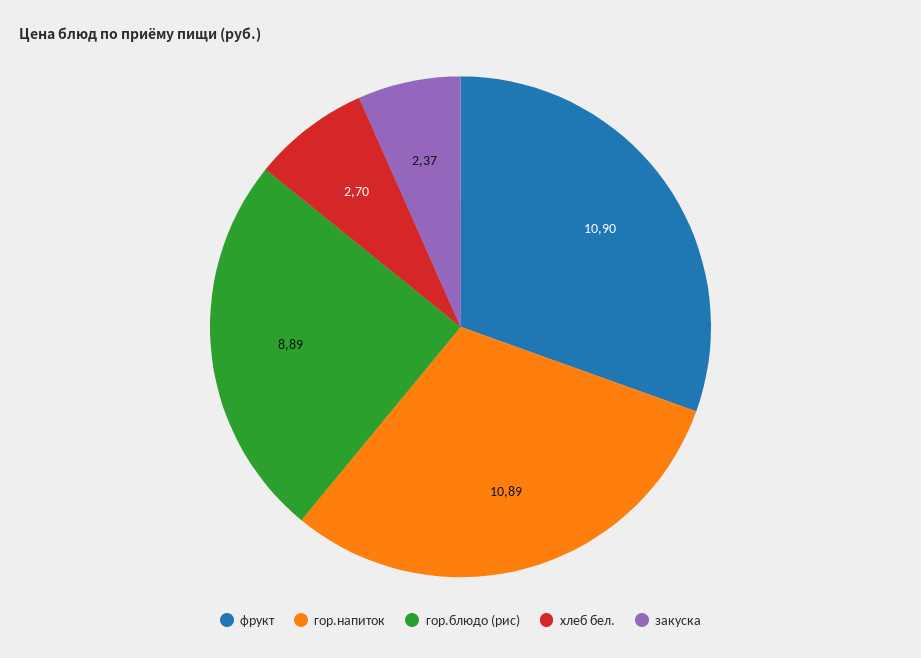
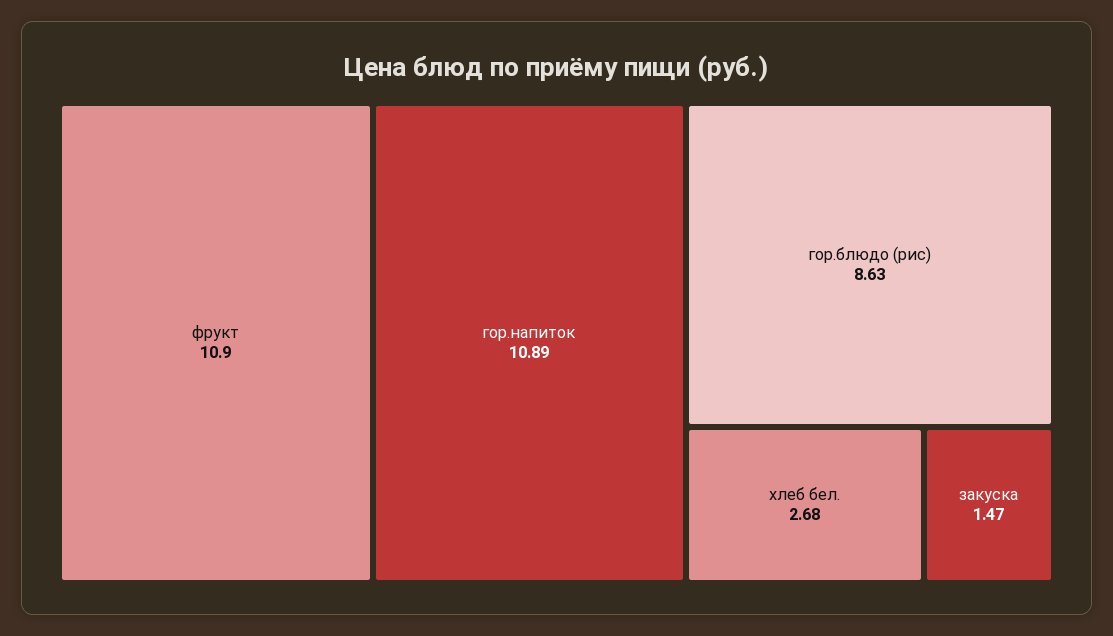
  {
    "фрукт": 10.9,
    "гор.напиток": 10.89,
-   "гор.блюдо (рис)": 8.89,
+   "гор.блюдо (рис)": 8.63,
-   "хлеб бел.": 2.7,
+   "хлеб бел.": 2.68,
-   "закуска": 2.37
+   "закуска": 1.47
  }

